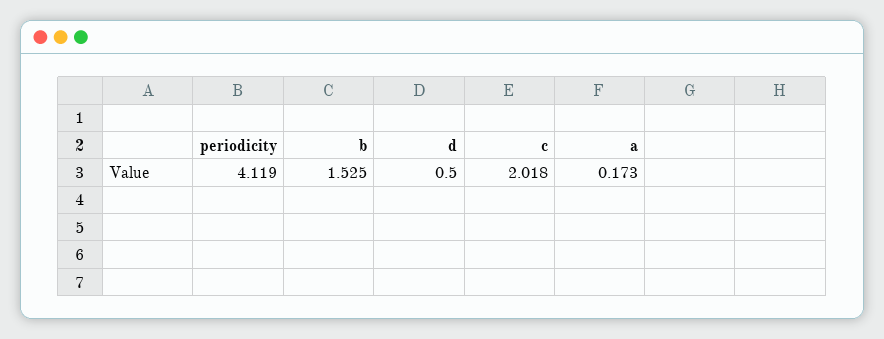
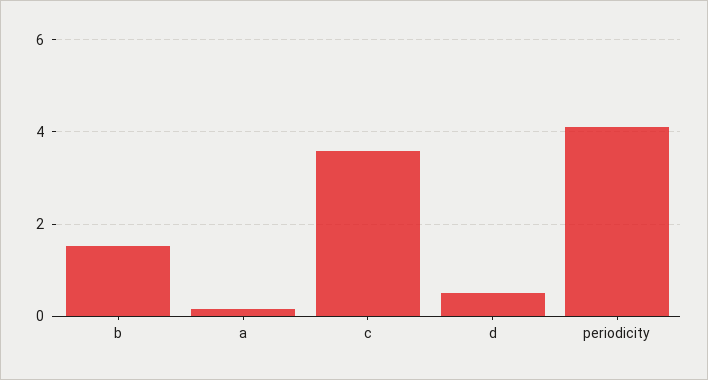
  {
    "periodicity": 4.119,
    "b": 1.525,
    "d": 0.5,
-   "c": 2.018,
+   "c": 3.6,
    "a": 0.173
  }

